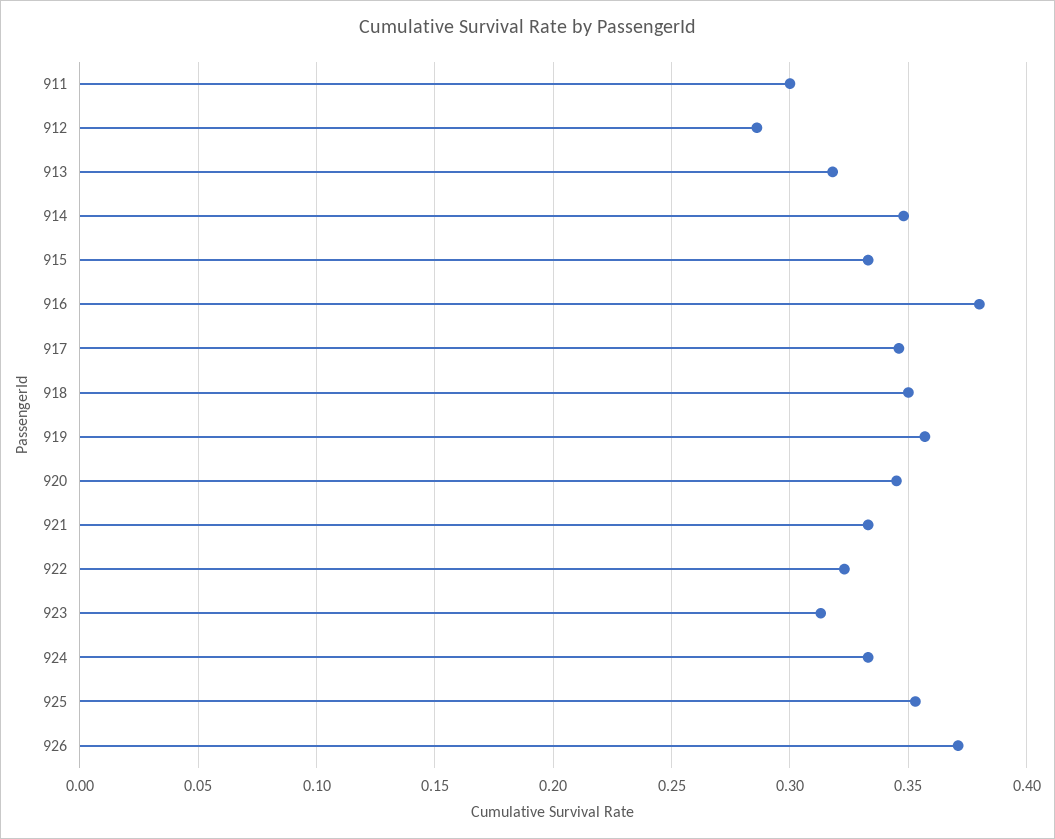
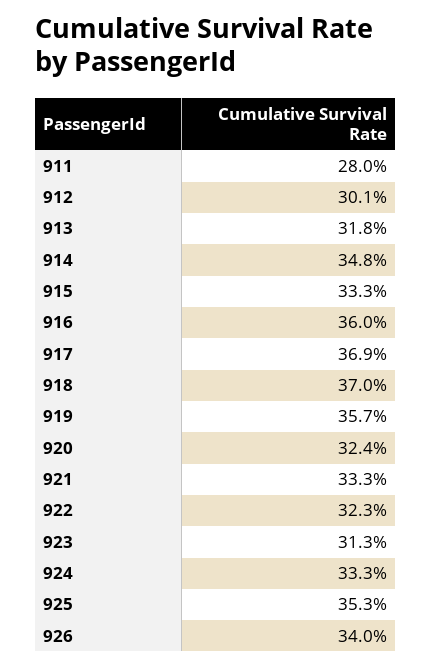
  {
-   "911": 0.3,
+   "911": 0.28,
-   "912": 0.285,
+   "912": 0.301,
    "913": 0.318,
    "914": 0.348,
    "915": 0.333,
-   "916": 0.38,
+   "916": 0.36,
-   "917": 0.345,
+   "917": 0.369,
-   "918": 0.35,
+   "918": 0.37,
    "919": 0.357,
-   "920": 0.345,
+   "920": 0.324,
    "921": 0.333,
    "922": 0.323,
    "923": 0.313,
    "924": 0.333,
    "925": 0.353,
-   "926": 0.37
+   "926": 0.34
  }

